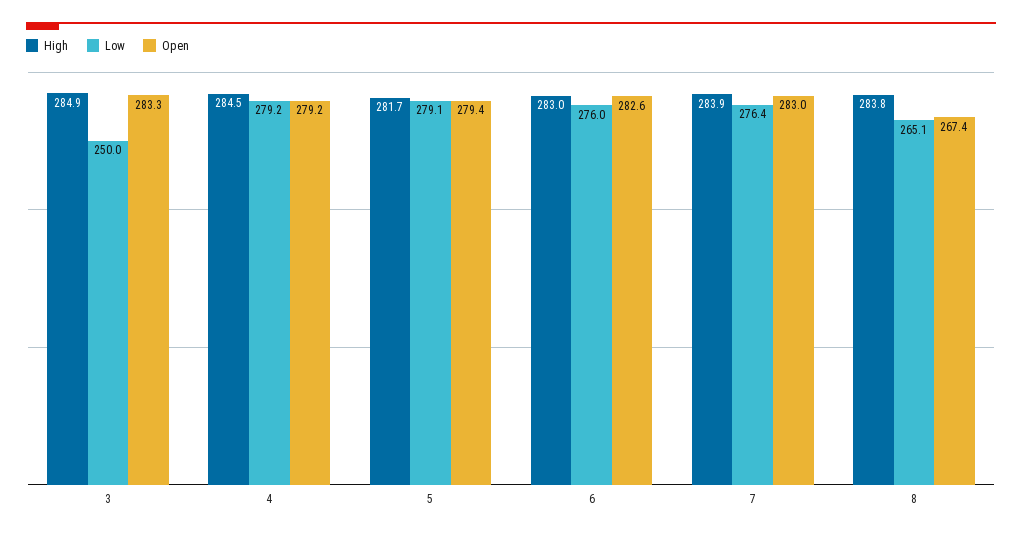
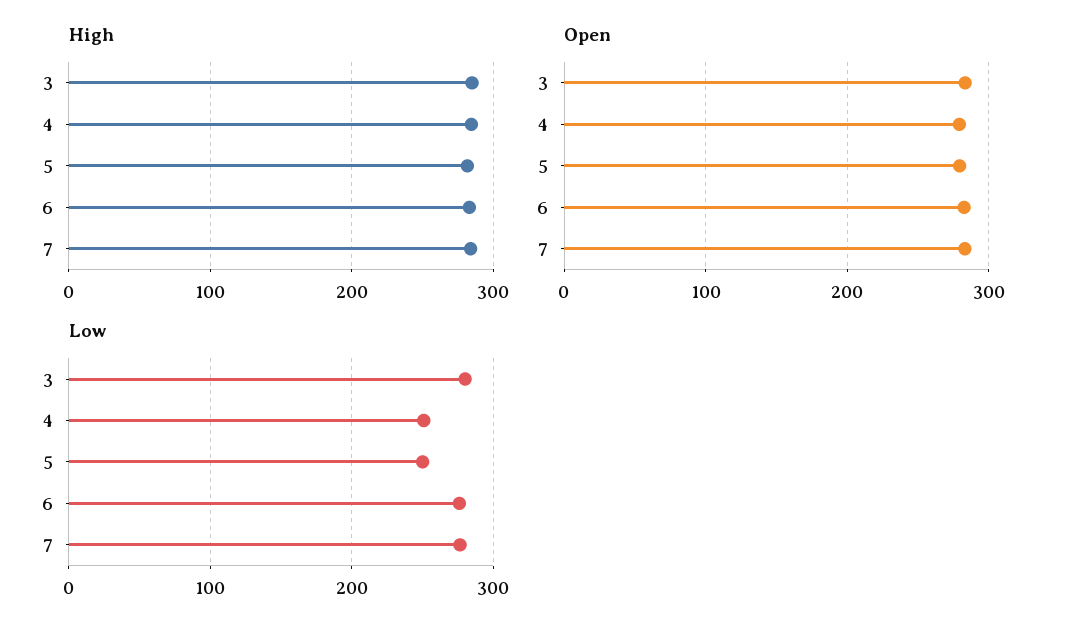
  {
    "High": {
      "3": 284.9,
      "4": 284.5,
      "5": 281.7,
      "6": 283,
-     "7": 283.9,
+     "7": 283.9
-     "8": 283.8
    },
    "Low": {
-     "3": 250,
+     "3": 280,
-     "4": 279.2,
+     "4": 250,
-     "5": 279.1,
+     "5": 250,
      "6": 276,
-     "7": 276.4,
+     "7": 276.4
-     "8": 265.1
    },
    "Open": {
      "3": 283.3,
      "4": 279.2,
      "5": 279.4,
      "6": 282.6,
-     "7": 283,
+     "7": 283
-     "8": 267.4
    }
  }

